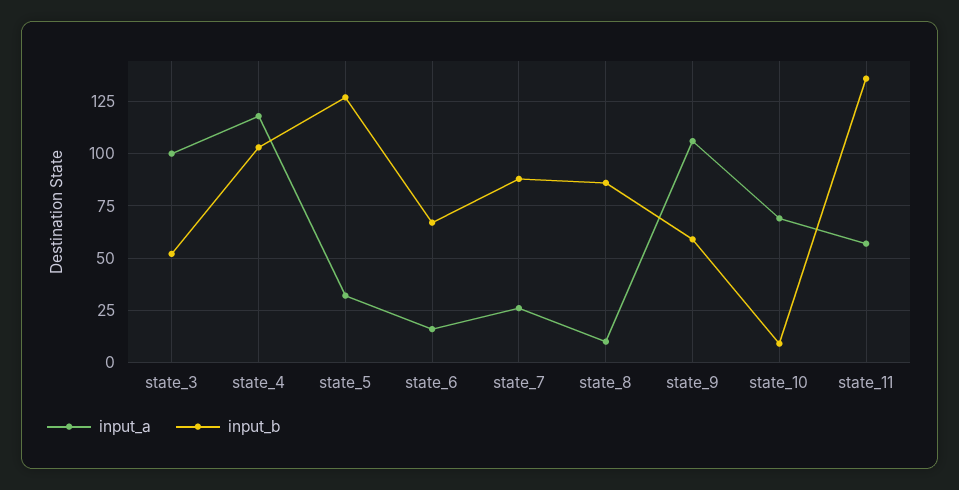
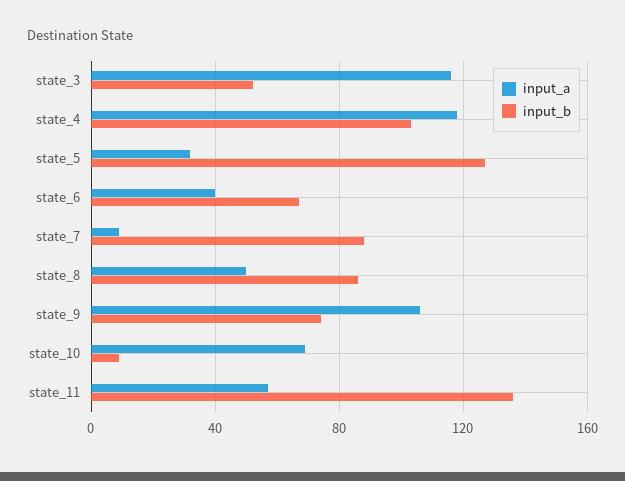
  {
    "input_a": {
-     "state_3": 100,
+     "state_3": 115,
      "state_4": 120,
      "state_5": 30,
-     "state_6": 15,
+     "state_6": 40,
-     "state_7": 25,
+     "state_7": 10,
-     "state_8": 10,
+     "state_8": 50,
      "state_9": 105,
      "state_10": 70,
      "state_11": 55
    },
    "input_b": {
      "state_3": 50,
      "state_4": 105,
      "state_5": 125,
      "state_6": 65,
      "state_7": 90,
      "state_8": 85,
-     "state_9": 60,
+     "state_9": 75,
      "state_10": 10,
      "state_11": 135
    }
  }

